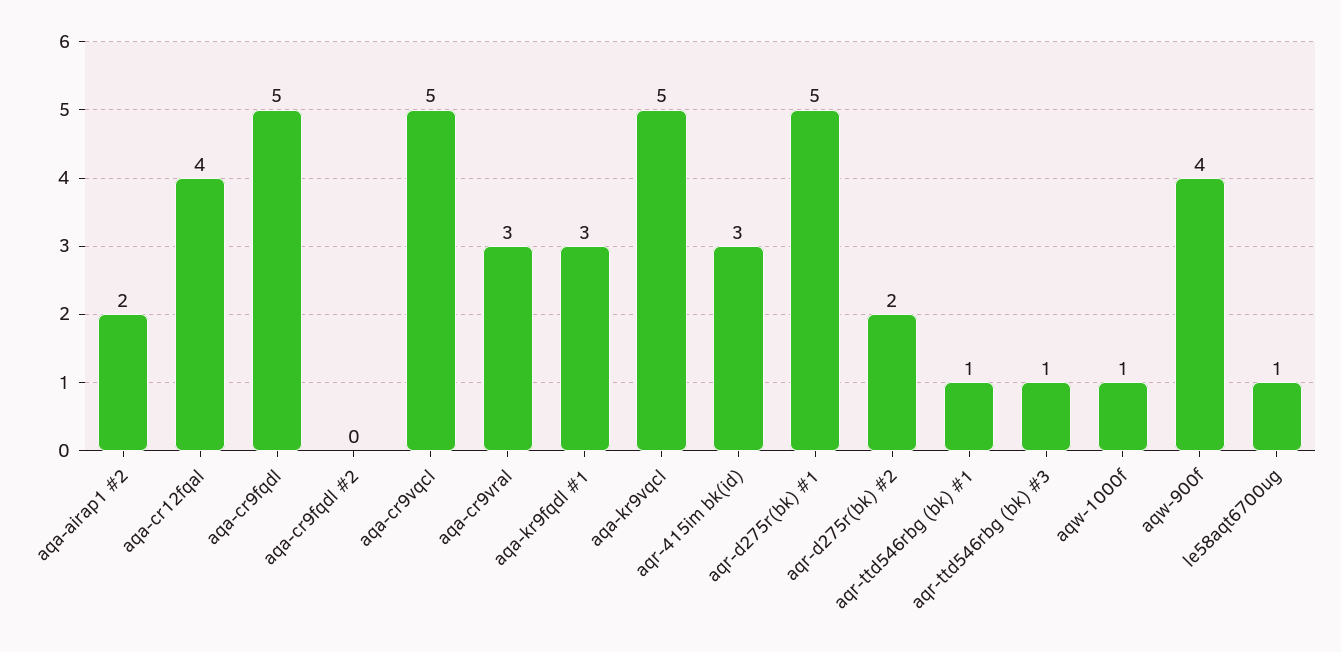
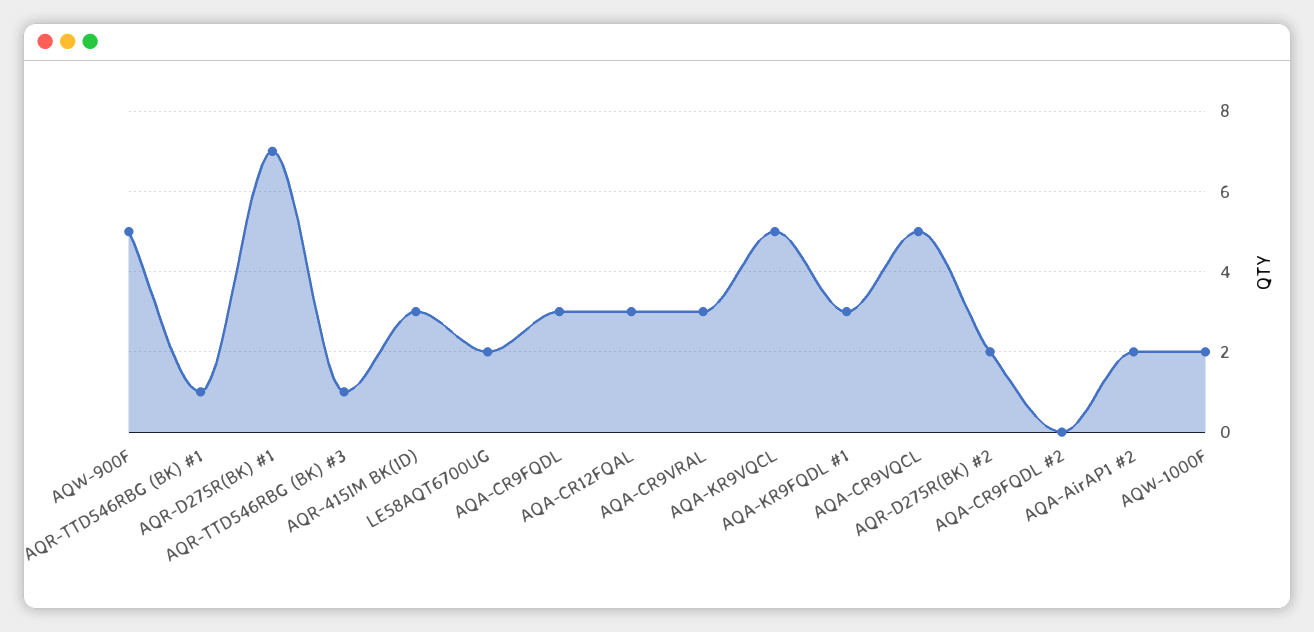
  {
    "aqa-airap1 #2": 2,
-   "aqa-cr12fqal": 4,
+   "aqa-cr12fqal": 3,
-   "aqa-cr9fqdl": 5,
+   "aqa-cr9fqdl": 3,
    "aqa-cr9fqdl #2": 0,
    "aqa-cr9vqcl": 5,
    "aqa-cr9vral": 3,
    "aqa-kr9fqdl #1": 3,
    "aqa-kr9vqcl": 5,
    "aqr-415im bk(id)": 3,
-   "aqr-d275r(bk) #1": 5,
+   "aqr-d275r(bk) #1": 7,
    "aqr-d275r(bk) #2": 2,
    "aqr-ttd546rbg (bk) #1": 1,
    "aqr-ttd546rbg (bk) #3": 1,
-   "aqw-1000f": 1,
+   "aqw-1000f": 2,
-   "aqw-900f": 4,
+   "aqw-900f": 5,
-   "le58aqt6700ug": 1
+   "le58aqt6700ug": 2
  }

